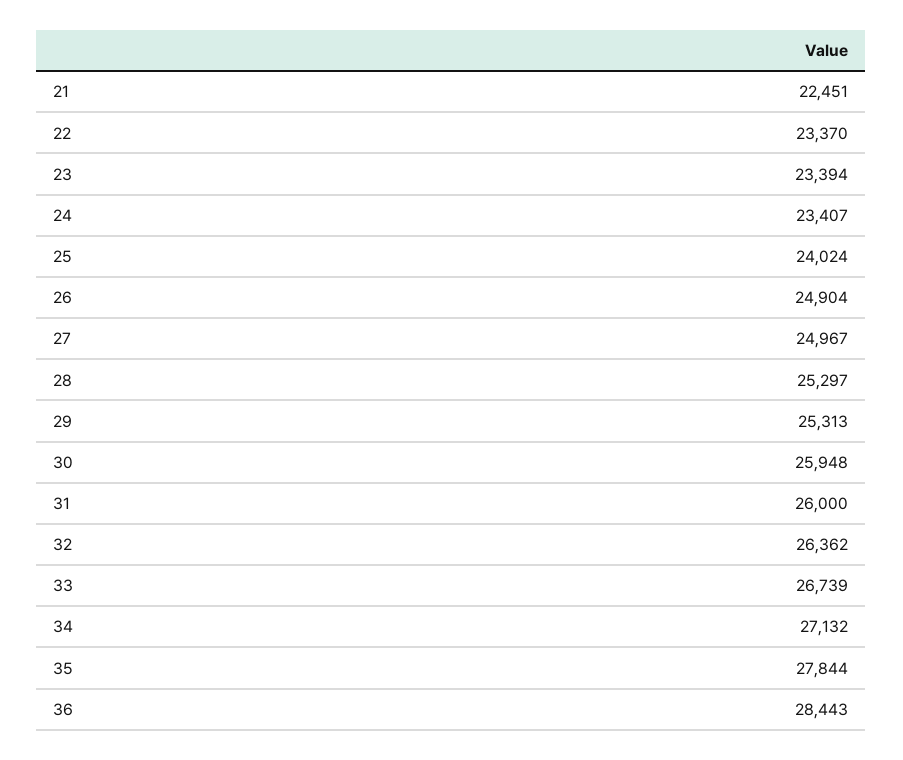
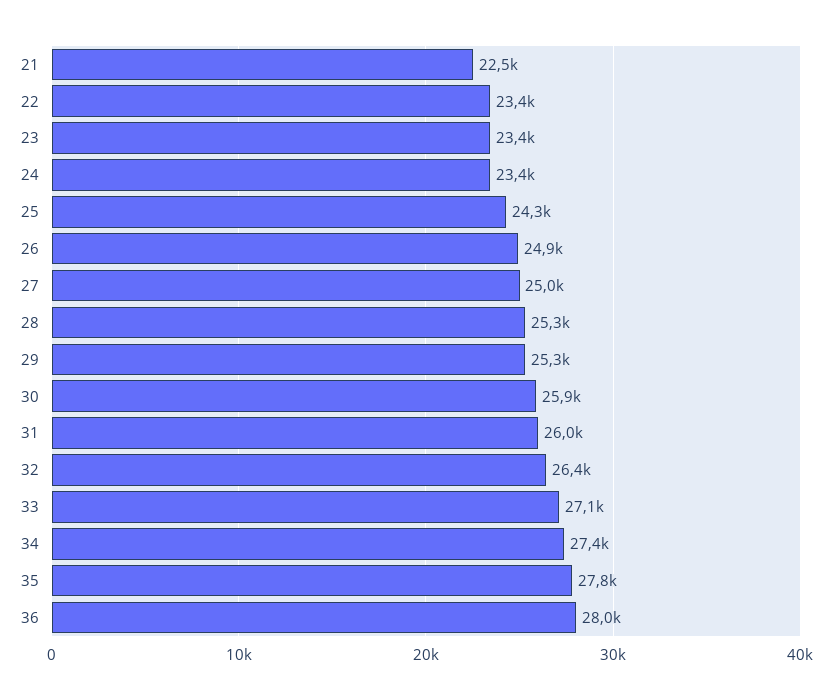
  {
    "21": 22451,
    "22": 23370,
    "23": 23394,
    "24": 23407,
-   "25": 24024,
+   "25": 24300,
    "26": 24904,
    "27": 24967,
    "28": 25297,
    "29": 25313,
    "30": 25948,
    "31": 26000,
    "32": 26362,
-   "33": 26739,
+   "33": 27100,
-   "34": 27132,
+   "34": 27400,
    "35": 27844,
-   "36": 28443
+   "36": 28000
  }

